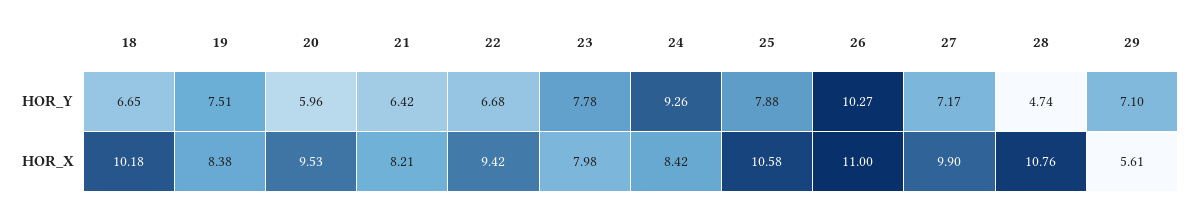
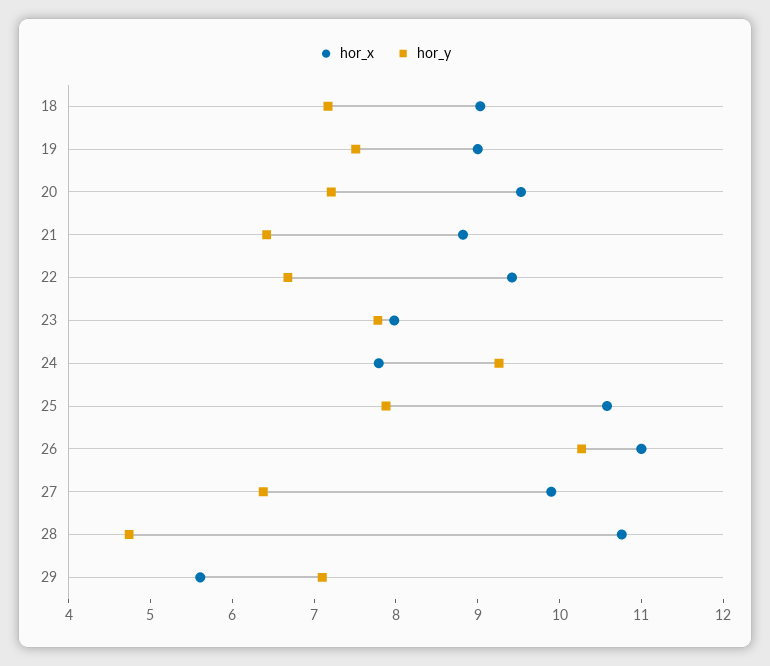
  {
    "HOR_Y": {
-     "18": 6.65,
+     "18": 7.2,
      "19": 7.51,
-     "20": 5.96,
+     "20": 7.2,
      "21": 6.42,
      "22": 6.68,
      "23": 7.78,
      "24": 9.26,
      "25": 7.88,
      "26": 10.27,
-     "27": 7.17,
+     "27": 6.4,
      "28": 4.74,
      "29": 7.1
    },
    "HOR_X": {
-     "18": 10.18,
+     "18": 9,
-     "19": 8.38,
+     "19": 9,
      "20": 9.53,
-     "21": 8.21,
+     "21": 8.8,
      "22": 9.42,
      "23": 7.98,
-     "24": 8.42,
+     "24": 7.8,
      "25": 10.58,
      "26": 11,
      "27": 9.9,
      "28": 10.76,
      "29": 5.61
    }
  }

